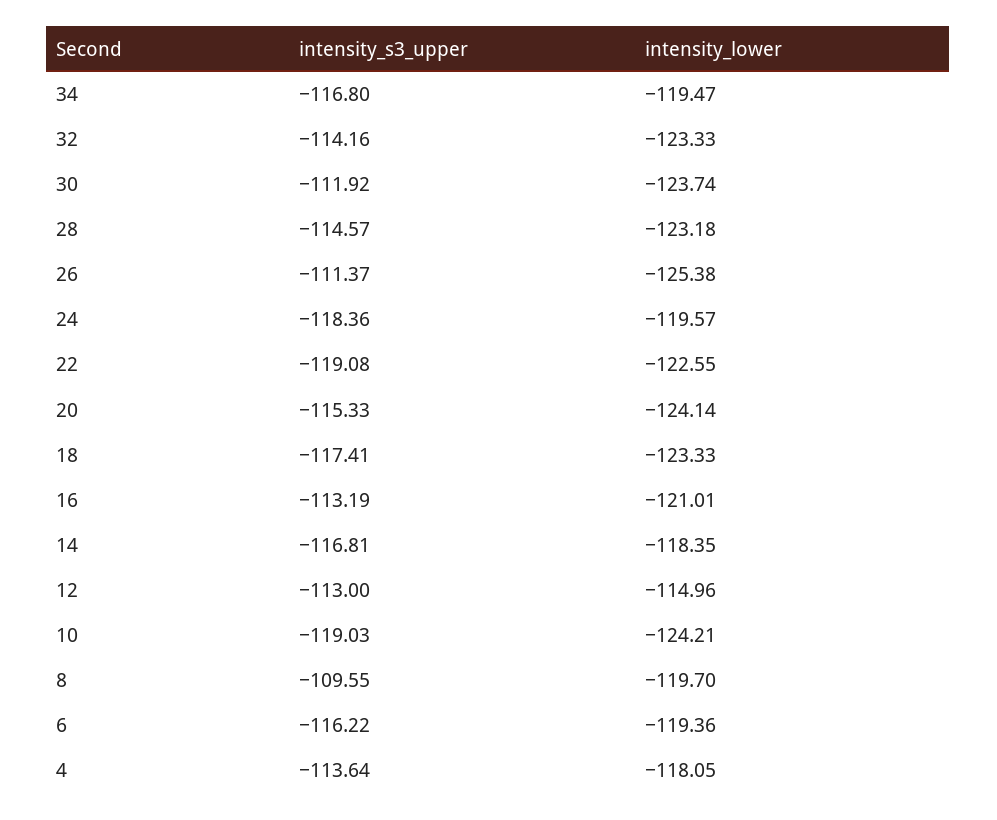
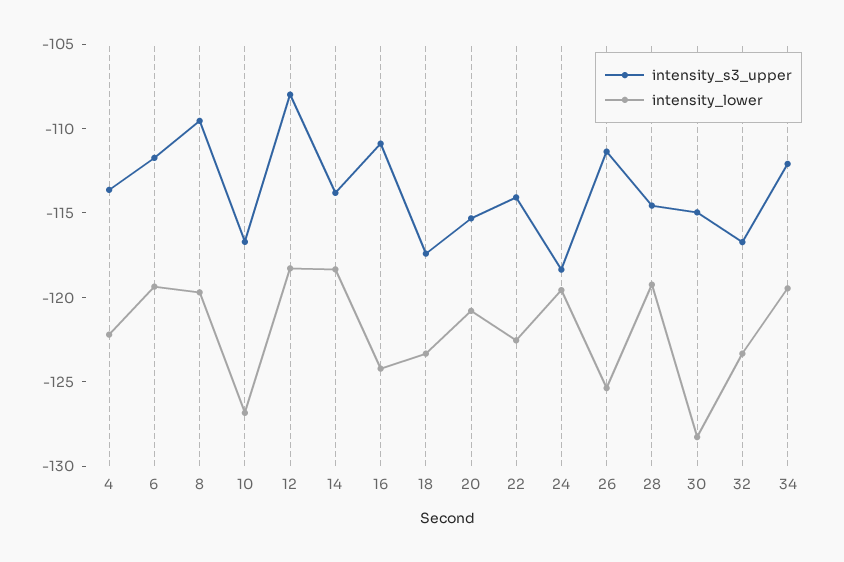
  {
    "intensity_s3_upper": {
-     "34": -116.8,
+     "34": -112,
-     "32": -114.16,
+     "32": -117,
-     "30": -111.92,
+     "30": -115,
      "28": -114.57,
      "26": -111.37,
      "24": -118.36,
-     "22": -119.08,
+     "22": -114,
      "20": -115.33,
      "18": -117.41,
-     "16": -113.19,
+     "16": -111,
-     "14": -116.81,
+     "14": -114,
-     "12": -113,
+     "12": -108,
-     "10": -119.03,
+     "10": -117,
      "8": -109.55,
-     "6": -116.22,
+     "6": -112,
      "4": -113.64
    },
    "intensity_lower": {
      "34": -119.47,
      "32": -123.33,
-     "30": -123.74,
+     "30": -128,
-     "28": -123.18,
+     "28": -119,
      "26": -125.38,
      "24": -119.57,
      "22": -122.55,
-     "20": -124.14,
+     "20": -121,
      "18": -123.33,
-     "16": -121.01,
+     "16": -124,
      "14": -118.35,
-     "12": -114.96,
+     "12": -118,
-     "10": -124.21,
+     "10": -127,
      "8": -119.7,
      "6": -119.36,
-     "4": -118.05
+     "4": -122
    }
  }

